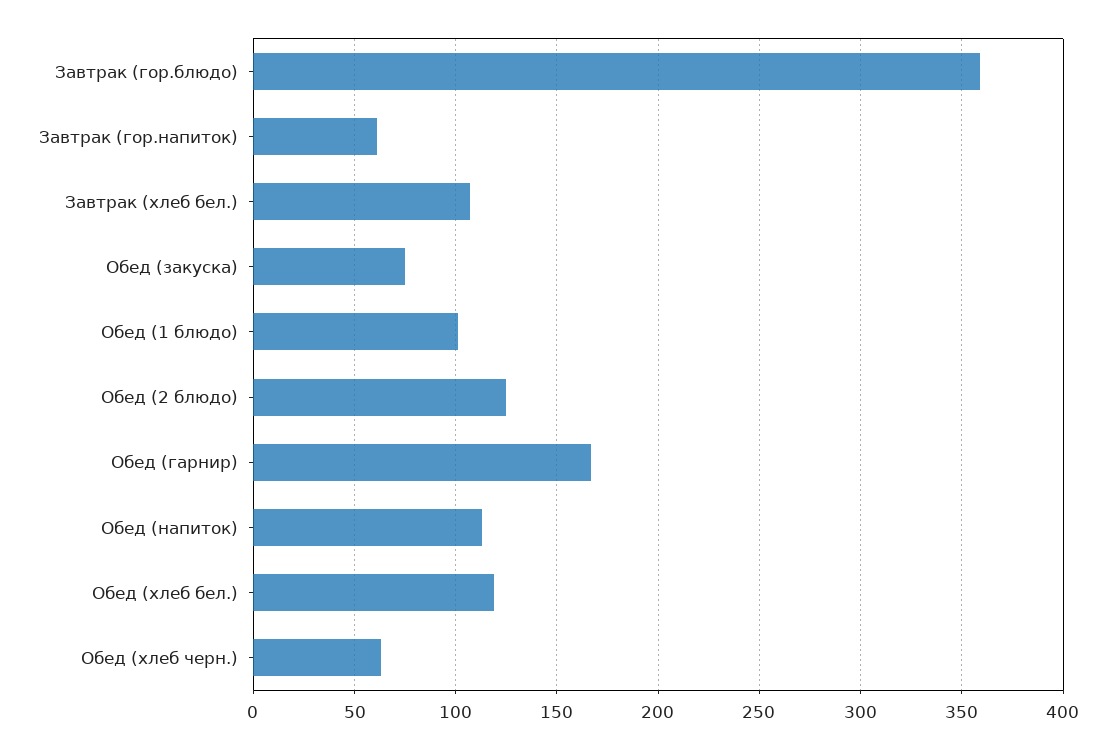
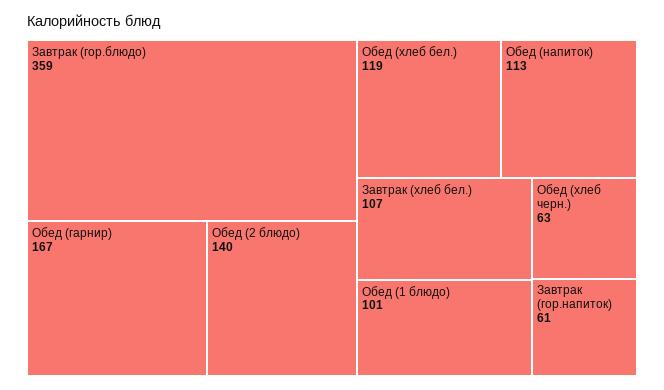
  {
    "Завтрак (гор.блюдо)": 359,
    "Завтрак (гор.напиток)": 61,
    "Завтрак (хлеб бел.)": 107,
-   "Обед (закуска)": 75,
    "Обед (1 блюдо)": 101,
-   "Обед (2 блюдо)": 125,
+   "Обед (2 блюдо)": 140,
    "Обед (гарнир)": 167,
    "Обед (напиток)": 113,
    "Обед (хлеб бел.)": 119,
    "Обед (хлеб черн.)": 63
  }

